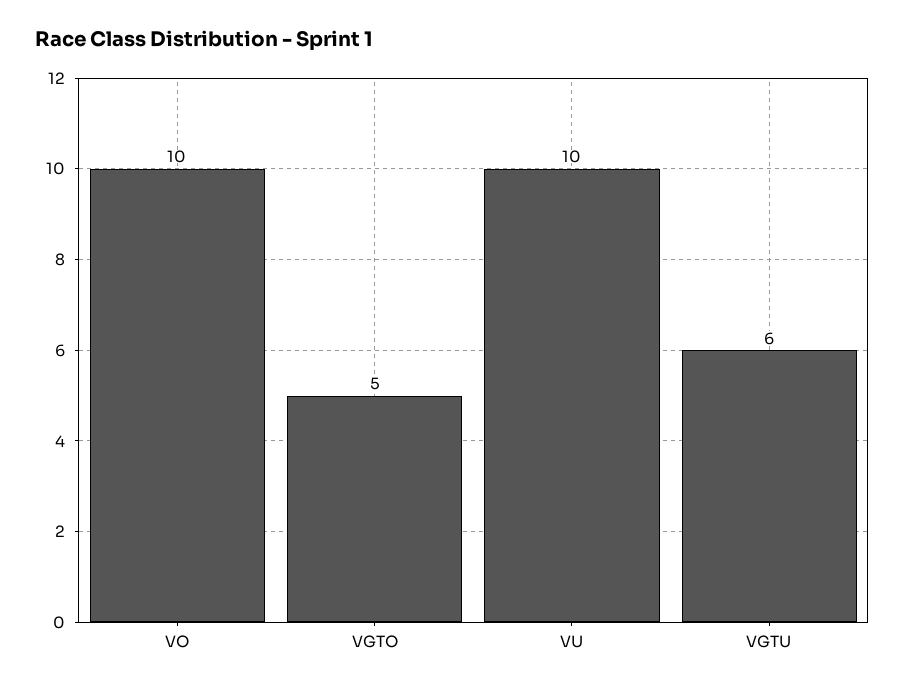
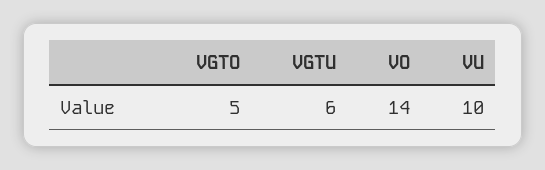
  {
-   "VO": 10,
+   "VO": 14,
    "VGTO": 5,
    "VU": 10,
    "VGTU": 6
  }

